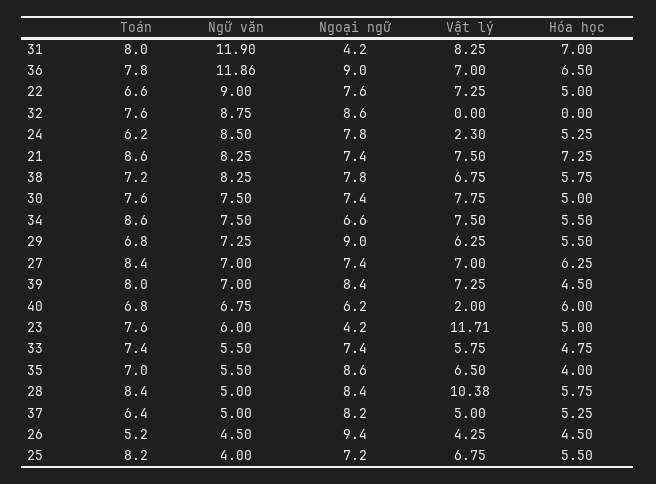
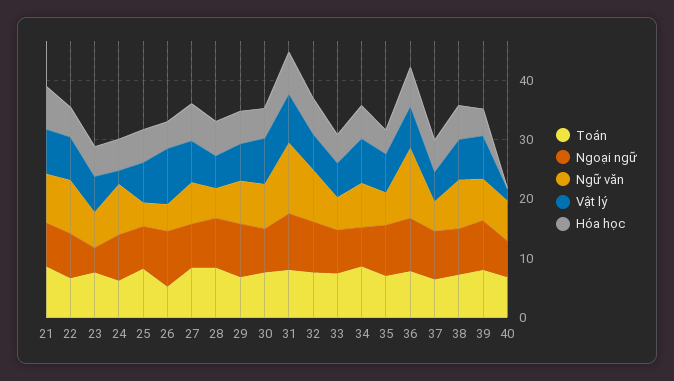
  {
    "Toán": {
      "31": 8,
      "36": 7.8,
      "22": 6.6,
      "32": 7.6,
      "24": 6.2,
      "21": 8.6,
      "38": 7.2,
      "30": 7.6,
      "34": 8.6,
      "29": 6.8,
      "27": 8.4,
      "39": 8,
      "40": 6.8,
      "23": 7.6,
      "33": 7.4,
      "35": 7,
      "28": 8.4,
      "37": 6.4,
      "26": 5.2,
      "25": 8.2
    },
    "Ngữ văn": {
      "31": 11.9,
      "36": 11.86,
      "22": 9,
      "32": 8.75,
      "24": 8.5,
      "21": 8.25,
      "38": 8.25,
      "30": 7.5,
      "34": 7.5,
      "29": 7.25,
      "27": 7,
      "39": 7,
      "40": 6.75,
      "23": 6,
      "33": 5.5,
      "35": 5.5,
      "28": 5,
      "37": 5,
      "26": 4.5,
      "25": 4
    },
    "Ngoại ngữ": {
-     "31": 4.2,
+     "31": 10,
      "36": 9,
      "22": 7.6,
      "32": 8.6,
      "24": 7.8,
      "21": 7.4,
      "38": 7.8,
      "30": 7.4,
      "34": 6.6,
      "29": 9,
      "27": 7.4,
      "39": 8.4,
      "40": 6.2,
      "23": 4.2,
      "33": 7.4,
      "35": 8.6,
      "28": 8.4,
      "37": 8.2,
      "26": 9.4,
      "25": 7.2
    },
    "Vật lý": {
      "31": 8.25,
      "36": 7,
      "22": 7.25,
-     "32": 0,
+     "32": 6,
      "24": 2.3,
      "21": 7.5,
      "38": 6.75,
      "30": 7.75,
      "34": 7.5,
      "29": 6.25,
      "27": 7,
      "39": 7.25,
      "40": 2,
-     "23": 11.71,
+     "23": 6,
      "33": 5.75,
      "35": 6.5,
-     "28": 10.38,
+     "28": 6,
      "37": 5,
-     "26": 4.25,
+     "26": 10,
      "25": 6.75
    },
    "Hóa học": {
      "31": 7,
      "36": 6.5,
      "22": 5,
-     "32": 0,
+     "32": 6,
      "24": 5.25,
      "21": 7.25,
      "38": 5.75,
      "30": 5,
      "34": 5.5,
      "29": 5.5,
      "27": 6.25,
      "39": 4.5,
-     "40": 6,
+     "40": 0,
      "23": 5,
      "33": 4.75,
      "35": 4,
      "28": 5.75,
      "37": 5.25,
      "26": 4.5,
      "25": 5.5
    }
  }

